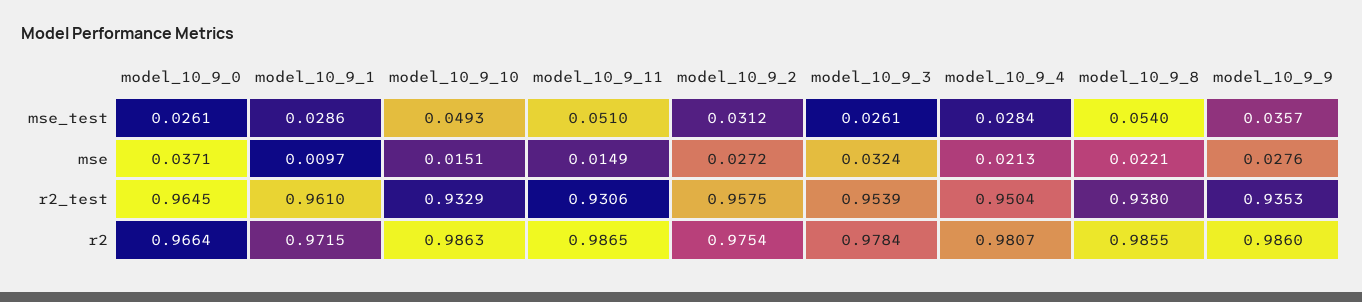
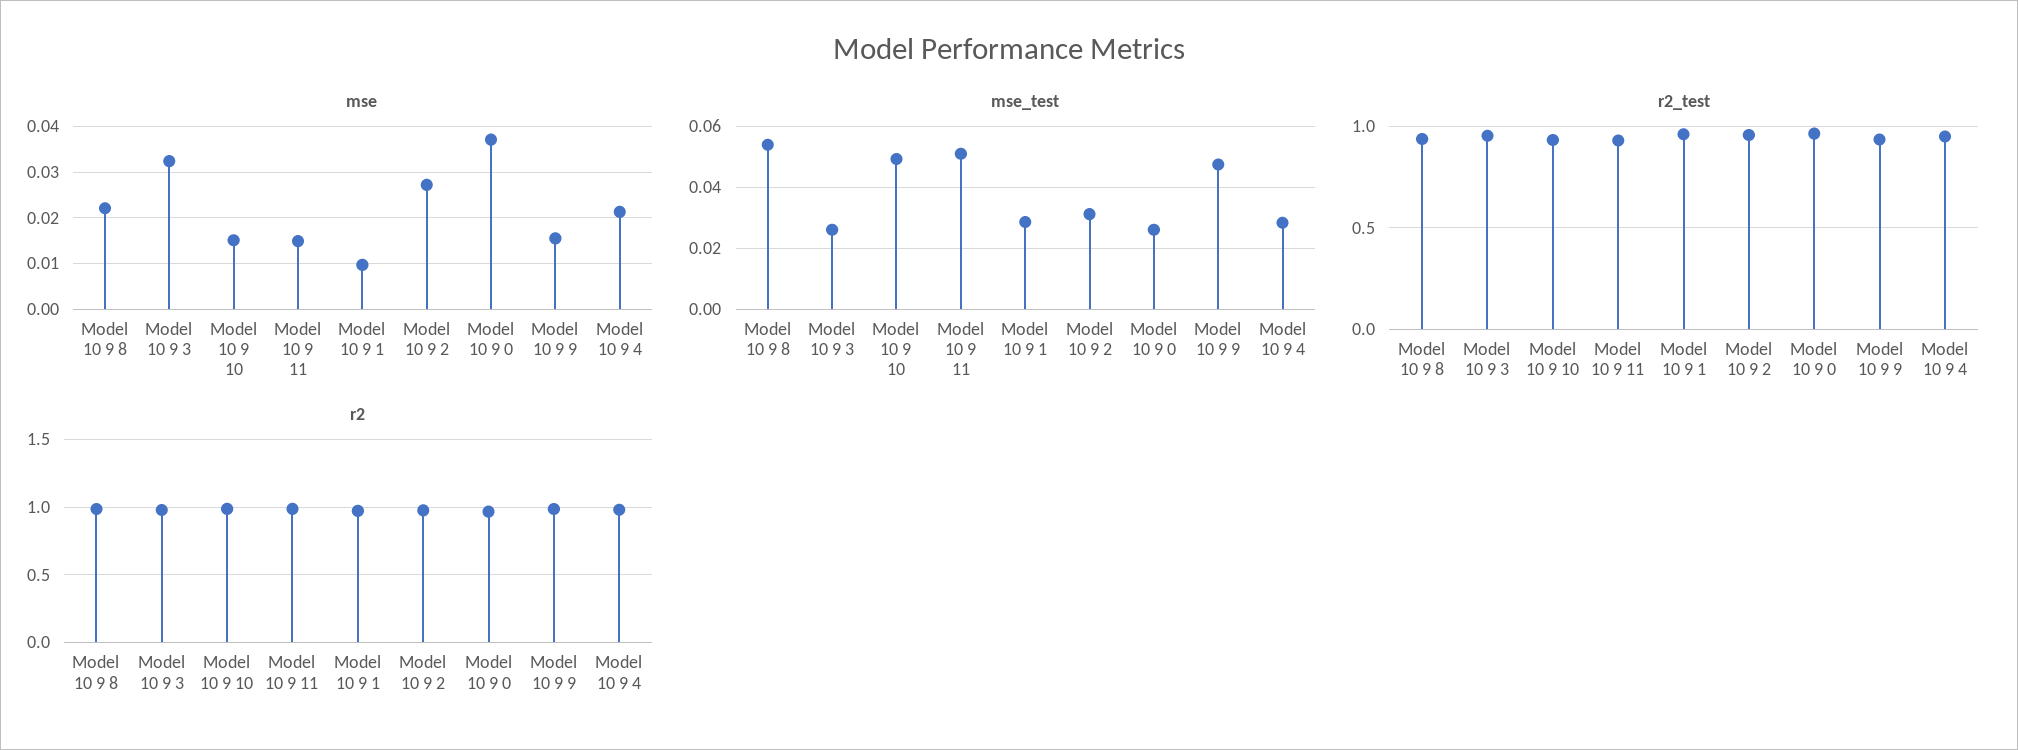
  {
    "mse_test": {
      "model_10_9_0": 0.0261,
      "model_10_9_1": 0.0286,
      "model_10_9_10": 0.0493,
      "model_10_9_11": 0.051,
      "model_10_9_2": 0.0312,
      "model_10_9_3": 0.0261,
      "model_10_9_4": 0.0284,
      "model_10_9_8": 0.054,
-     "model_10_9_9": 0.0357
+     "model_10_9_9": 0.048
    },
    "mse": {
      "model_10_9_0": 0.0371,
      "model_10_9_1": 0.0097,
      "model_10_9_10": 0.0151,
      "model_10_9_11": 0.0149,
      "model_10_9_2": 0.0272,
      "model_10_9_3": 0.0324,
      "model_10_9_4": 0.0213,
      "model_10_9_8": 0.0221,
-     "model_10_9_9": 0.0276
+     "model_10_9_9": 0.016
    },
    "r2_test": {
      "model_10_9_0": 0.9645,
      "model_10_9_1": 0.961,
      "model_10_9_10": 0.9329,
      "model_10_9_11": 0.9306,
      "model_10_9_2": 0.9575,
      "model_10_9_3": 0.9539,
      "model_10_9_4": 0.9504,
      "model_10_9_8": 0.938,
      "model_10_9_9": 0.9353
    },
    "r2": {
      "model_10_9_0": 0.9664,
      "model_10_9_1": 0.9715,
      "model_10_9_10": 0.9863,
      "model_10_9_11": 0.9865,
      "model_10_9_2": 0.9754,
      "model_10_9_3": 0.9784,
      "model_10_9_4": 0.9807,
      "model_10_9_8": 0.9855,
      "model_10_9_9": 0.986
    }
  }

